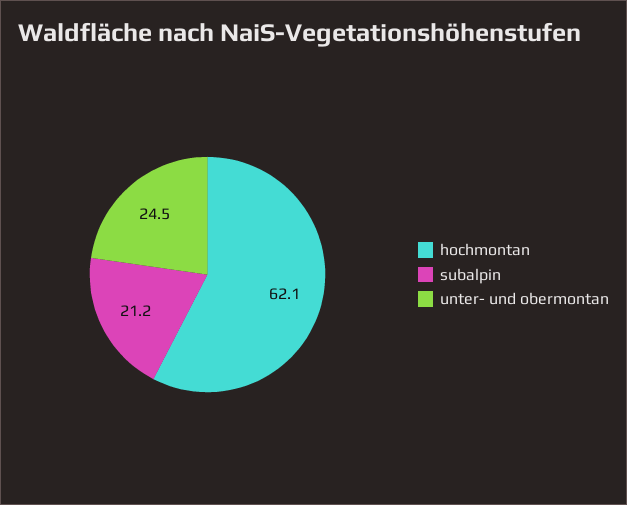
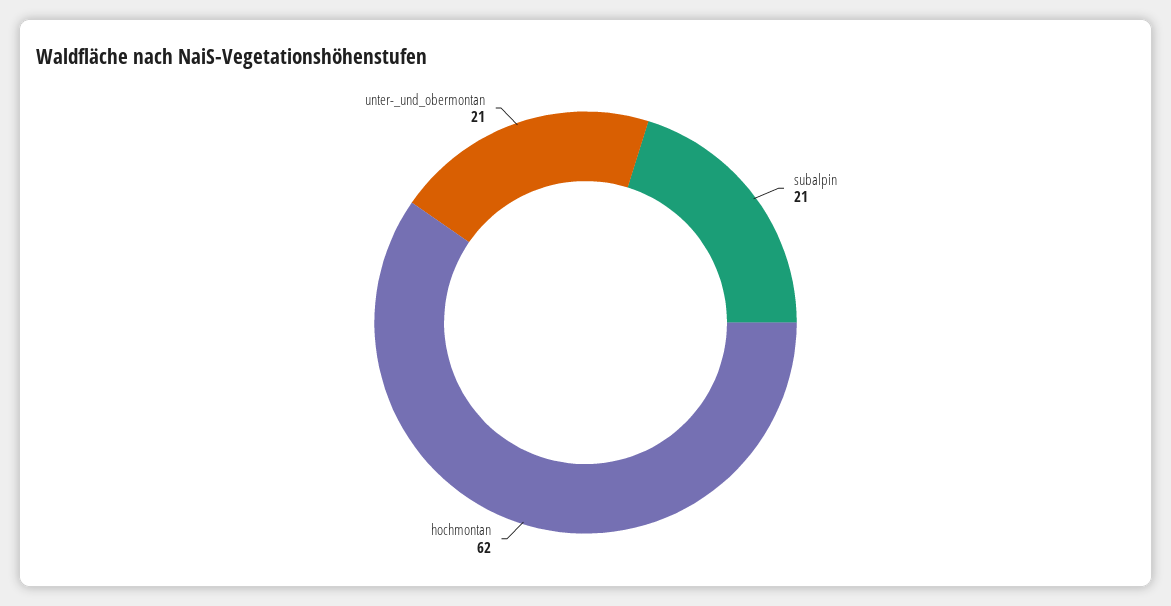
  {
    "hochmontan": 62.1,
    "subalpin": 21.2,
-   "unter- und obermontan": 24.5
+   "unter- und obermontan": 21
  }

